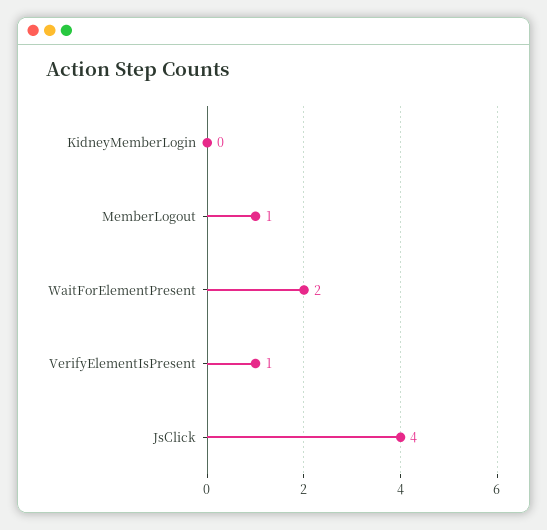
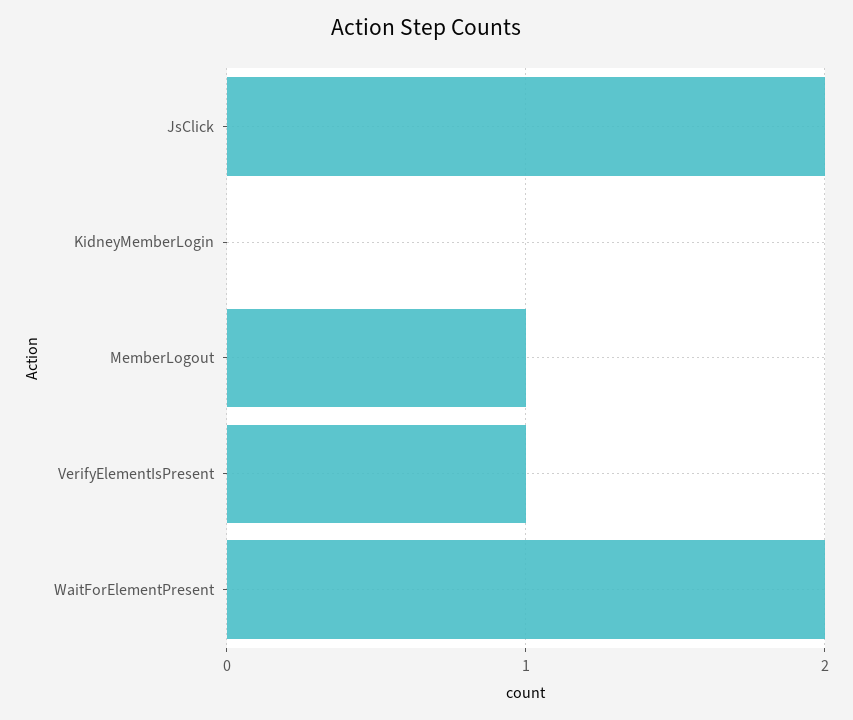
  {
    "KidneyMemberLogin": 0,
    "MemberLogout": 1,
    "WaitForElementPresent": 2,
    "VerifyElementIsPresent": 1,
-   "JsClick": 4
+   "JsClick": 2
  }

